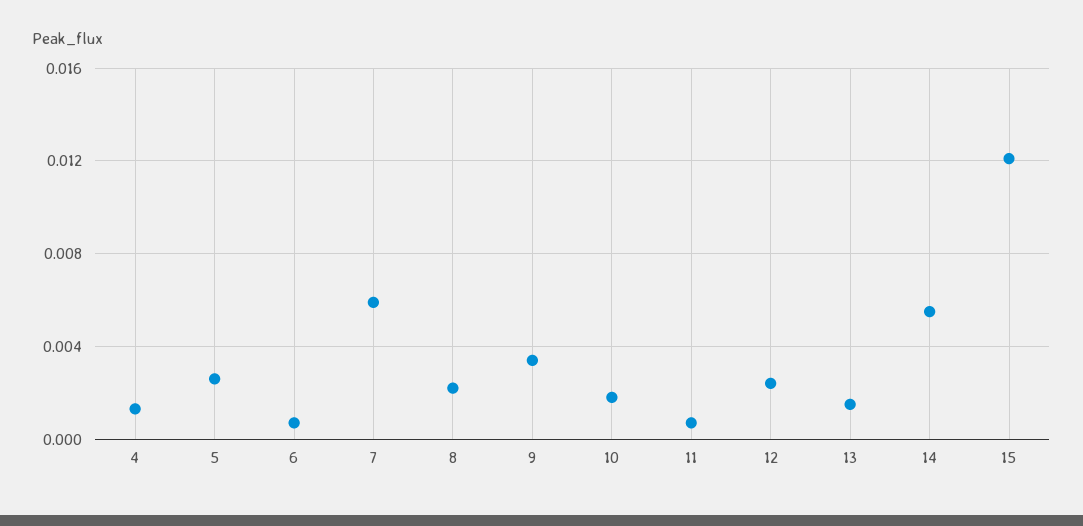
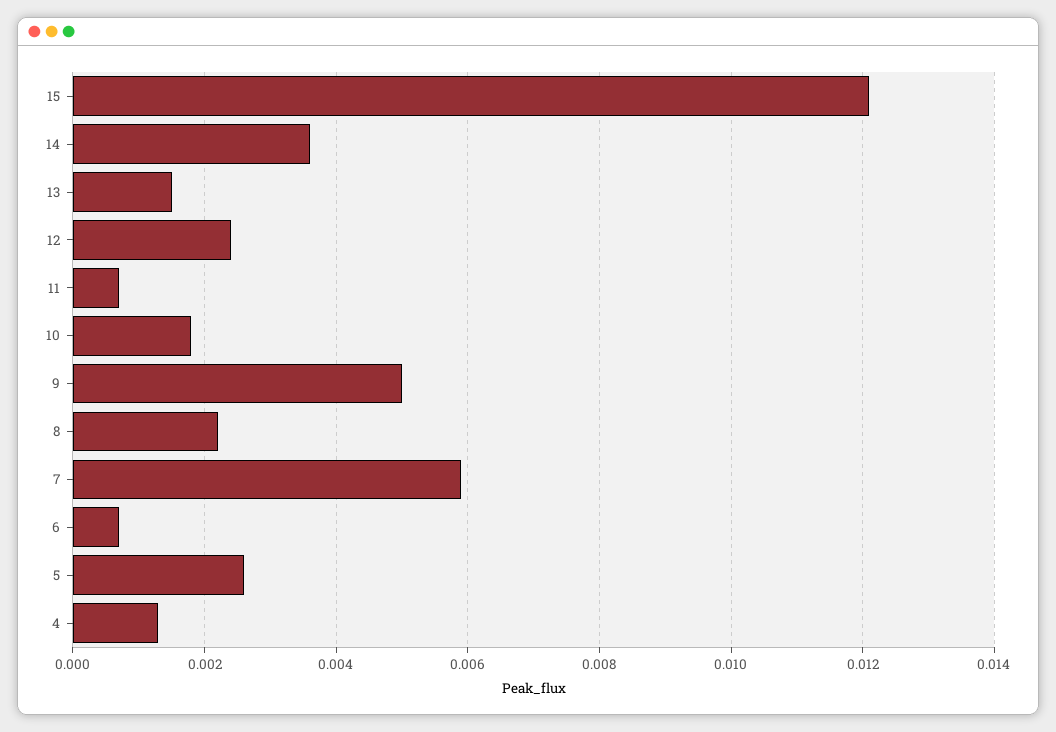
  {
    "4": 0.0015,
    "5": 0.0025,
    "6": 0.0005,
    "7": 0.006,
    "8": 0.002,
-   "9": 0.0035,
+   "9": 0.005,
    "10": 0.002,
    "11": 0.0005,
    "12": 0.0025,
    "13": 0.0015,
-   "14": 0.0055,
+   "14": 0.0035,
    "15": 0.012
  }

